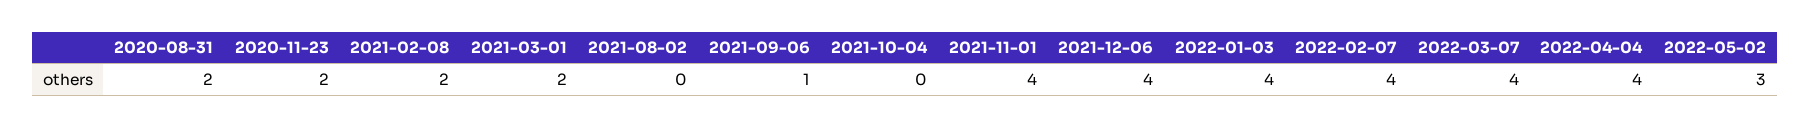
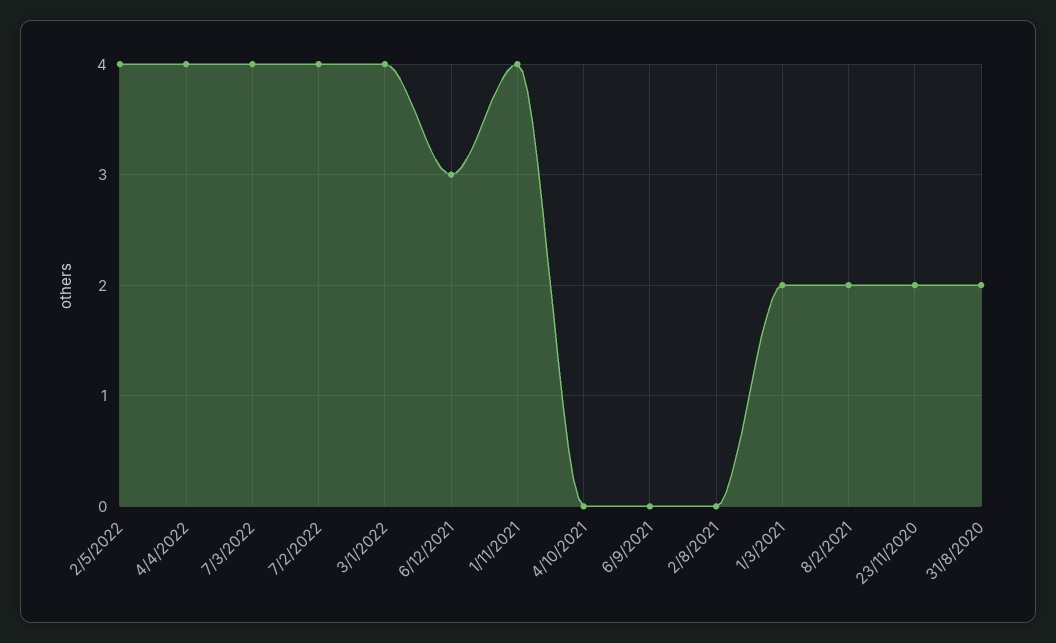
  {
    "2020-08-31": 2,
    "2020-11-23": 2,
    "2021-02-08": 2,
    "2021-03-01": 2,
    "2021-08-02": 0,
-   "2021-09-06": 1,
+   "2021-09-06": 0,
    "2021-10-04": 0,
    "2021-11-01": 4,
-   "2021-12-06": 4,
+   "2021-12-06": 3,
    "2022-01-03": 4,
    "2022-02-07": 4,
    "2022-03-07": 4,
    "2022-04-04": 4,
-   "2022-05-02": 3
+   "2022-05-02": 4
  }

